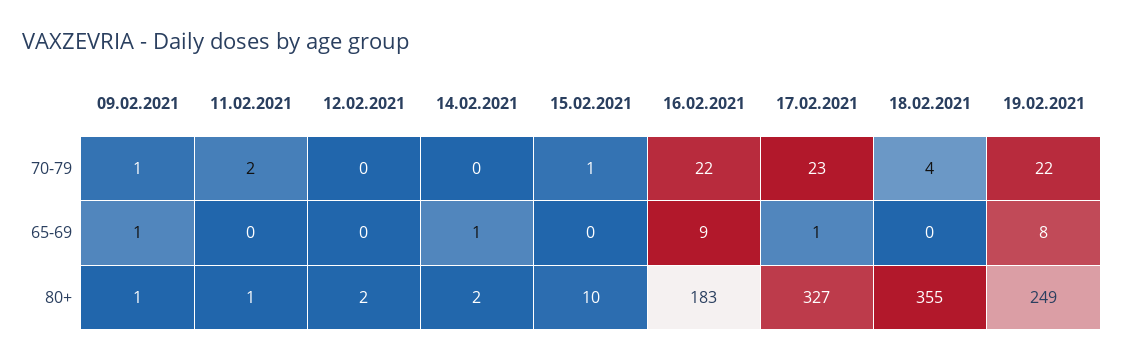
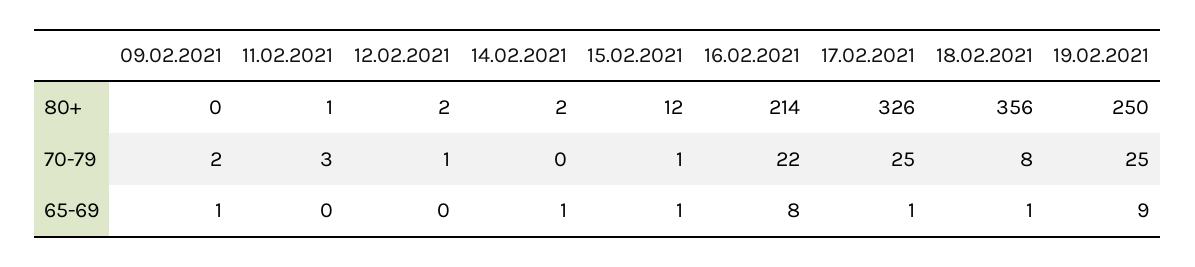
  {
    "09.02.2021": {
-     "70-79": 1,
+     "70-79": 2,
      "65-69": 1,
-     "80+": 1
+     "80+": 0
    },
    "11.02.2021": {
-     "70-79": 2,
+     "70-79": 3,
      "65-69": 0,
      "80+": 1
    },
    "12.02.2021": {
-     "70-79": 0,
+     "70-79": 1,
      "65-69": 0,
      "80+": 2
    },
    "14.02.2021": {
      "70-79": 0,
      "65-69": 1,
      "80+": 2
    },
    "15.02.2021": {
      "70-79": 1,
-     "65-69": 0,
+     "65-69": 1,
-     "80+": 10
+     "80+": 12
    },
    "16.02.2021": {
      "70-79": 22,
-     "65-69": 9,
+     "65-69": 8,
-     "80+": 183
+     "80+": 214
    },
    "17.02.2021": {
-     "70-79": 23,
+     "70-79": 25,
      "65-69": 1,
-     "80+": 327
+     "80+": 326
    },
    "18.02.2021": {
-     "70-79": 4,
+     "70-79": 8,
-     "65-69": 0,
+     "65-69": 1,
-     "80+": 355
+     "80+": 356
    },
    "19.02.2021": {
-     "70-79": 22,
+     "70-79": 25,
-     "65-69": 8,
+     "65-69": 9,
-     "80+": 249
+     "80+": 250
    }
  }

